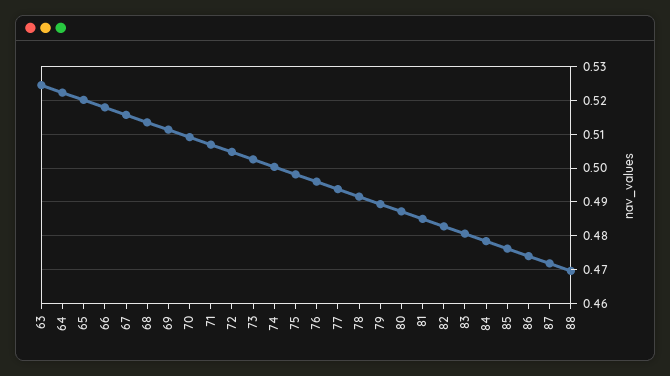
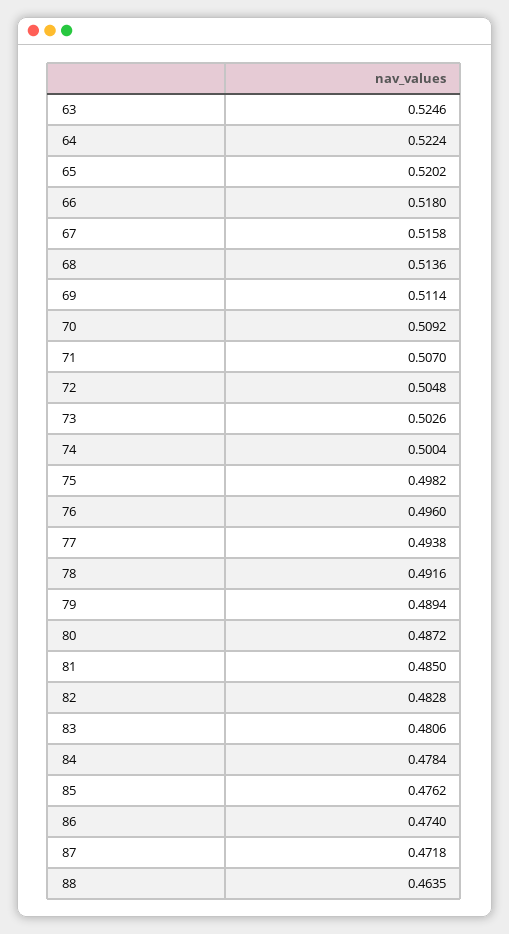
  {
    "63": 0.5246,
    "64": 0.5224,
    "65": 0.5202,
    "66": 0.518,
    "67": 0.5158,
    "68": 0.5136,
    "69": 0.5114,
    "70": 0.5092,
    "71": 0.507,
    "72": 0.5048,
    "73": 0.5026,
    "74": 0.5004,
    "75": 0.4982,
    "76": 0.496,
    "77": 0.4938,
    "78": 0.4916,
    "79": 0.4894,
    "80": 0.4872,
    "81": 0.485,
    "82": 0.4828,
    "83": 0.4806,
    "84": 0.4784,
    "85": 0.4762,
    "86": 0.474,
    "87": 0.4718,
-   "88": 0.47
+   "88": 0.4635
  }

